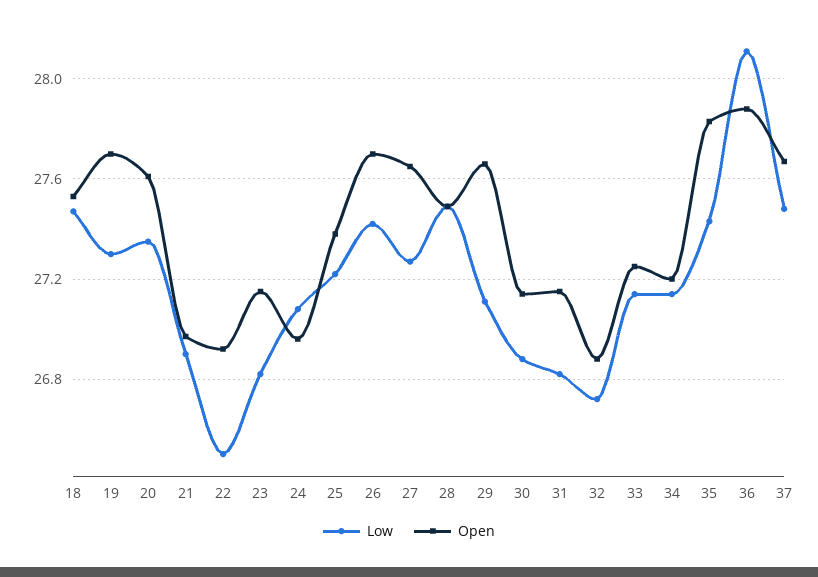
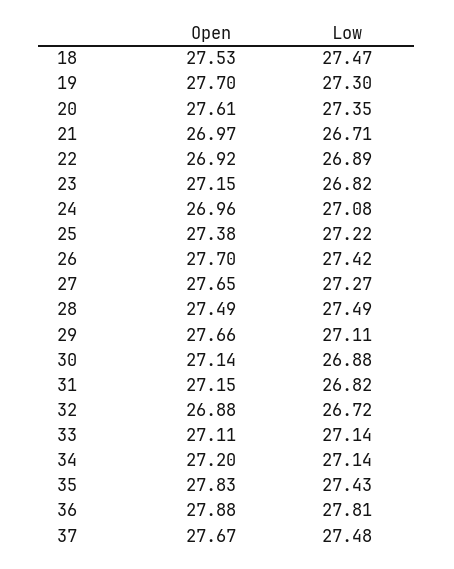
  {
    "Low": {
      "18": 27.47,
      "19": 27.3,
      "20": 27.35,
-     "21": 26.9,
+     "21": 26.71,
-     "22": 26.5,
+     "22": 26.89,
      "23": 26.82,
      "24": 27.08,
      "25": 27.22,
      "26": 27.42,
      "27": 27.27,
      "28": 27.49,
      "29": 27.11,
      "30": 26.88,
      "31": 26.82,
      "32": 26.72,
      "33": 27.14,
      "34": 27.14,
      "35": 27.43,
-     "36": 28.1,
+     "36": 27.81,
      "37": 27.48
    },
    "Open": {
      "18": 27.53,
      "19": 27.7,
      "20": 27.61,
      "21": 26.97,
      "22": 26.92,
      "23": 27.15,
      "24": 26.96,
      "25": 27.38,
      "26": 27.7,
      "27": 27.65,
      "28": 27.49,
      "29": 27.66,
      "30": 27.14,
      "31": 27.15,
      "32": 26.88,
-     "33": 27.25,
+     "33": 27.11,
      "34": 27.2,
      "35": 27.83,
      "36": 27.88,
      "37": 27.67
    }
  }

